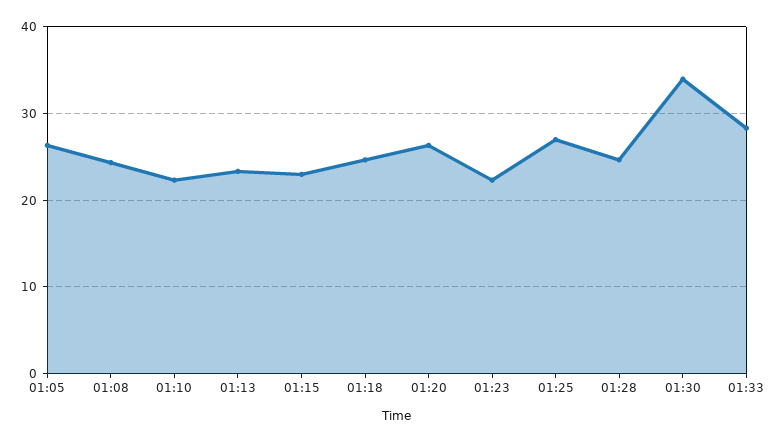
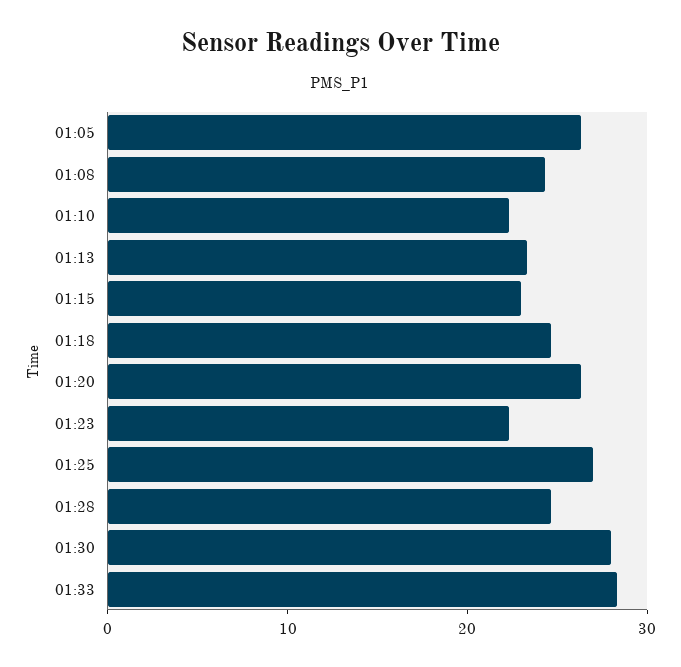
  {
    "01:05": 26,
    "01:08": 24,
    "01:10": 22,
    "01:13": 23,
    "01:15": 23,
    "01:18": 25,
    "01:20": 26,
    "01:23": 22,
    "01:25": 27,
    "01:28": 25,
-   "01:30": 34,
+   "01:30": 28,
    "01:33": 28
  }

